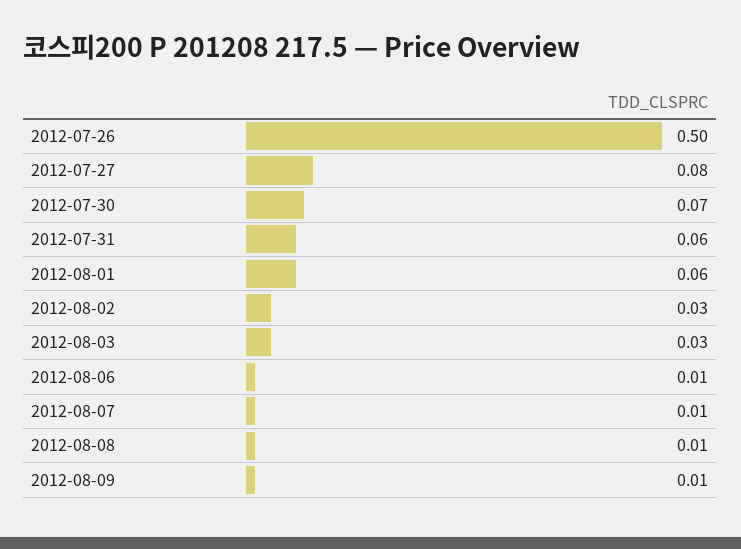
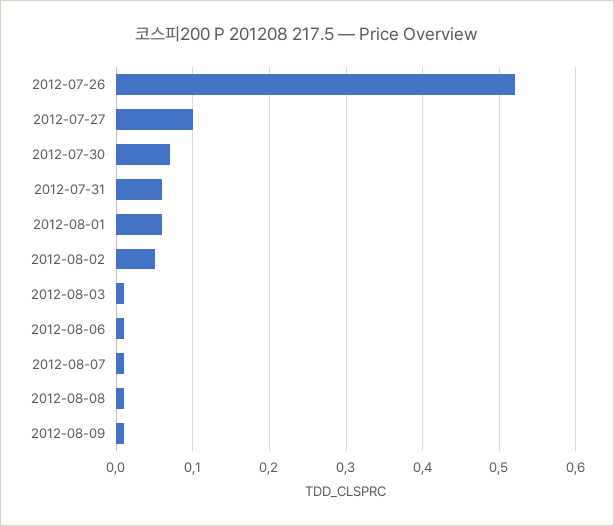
  {
-   "2012-07-26": 0.5,
+   "2012-07-26": 0.52,
-   "2012-07-27": 0.08,
+   "2012-07-27": 0.1,
    "2012-07-30": 0.07,
    "2012-07-31": 0.06,
    "2012-08-01": 0.06,
-   "2012-08-02": 0.03,
+   "2012-08-02": 0.05,
-   "2012-08-03": 0.03,
+   "2012-08-03": 0.01,
    "2012-08-06": 0.01,
    "2012-08-07": 0.01,
    "2012-08-08": 0.01,
    "2012-08-09": 0.01
  }

